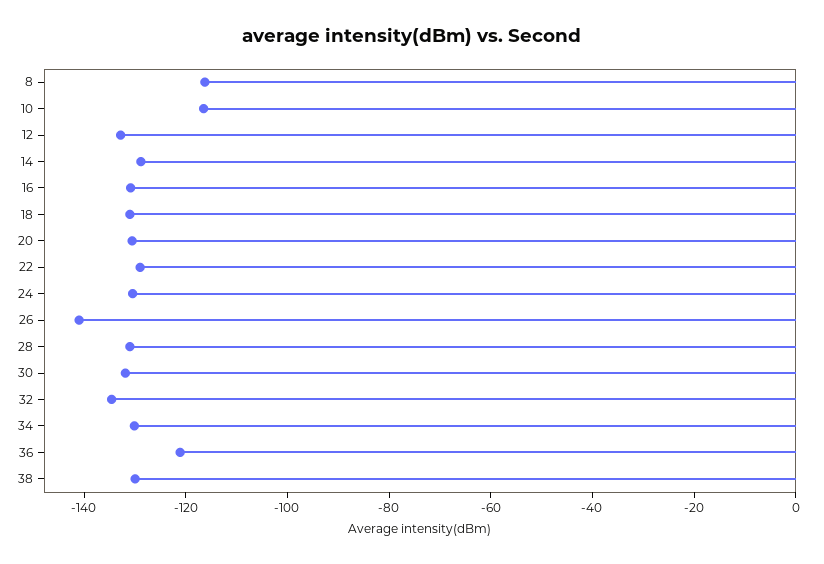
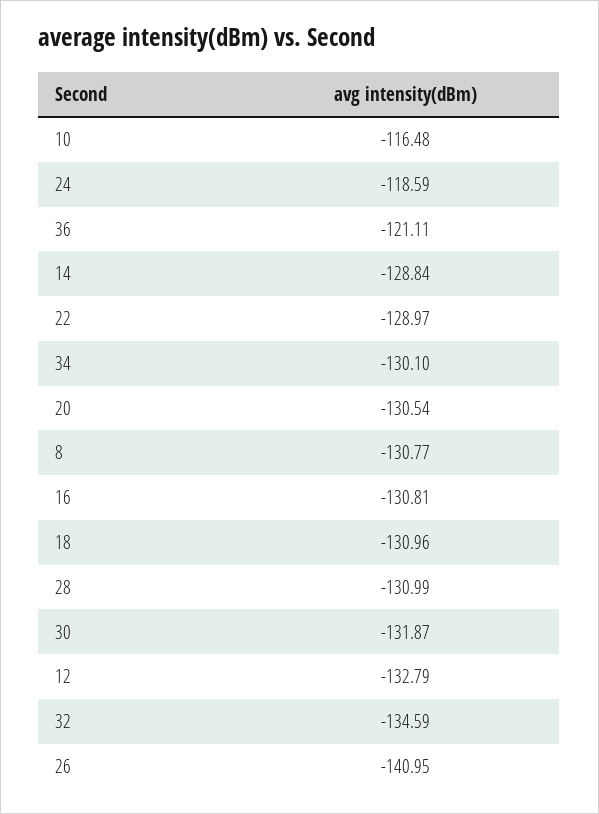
  {
-   "8": -115,
+   "8": -130.77,
    "10": -116.48,
    "12": -132.79,
    "14": -128.84,
    "16": -130.81,
    "18": -130.96,
    "20": -130.54,
    "22": -128.97,
-   "24": -130,
+   "24": -118.59,
    "26": -140.95,
    "28": -130.99,
    "30": -131.87,
    "32": -134.59,
    "34": -130.1,
-   "36": -121.11,
+   "36": -121.11
-   "38": -130
  }

